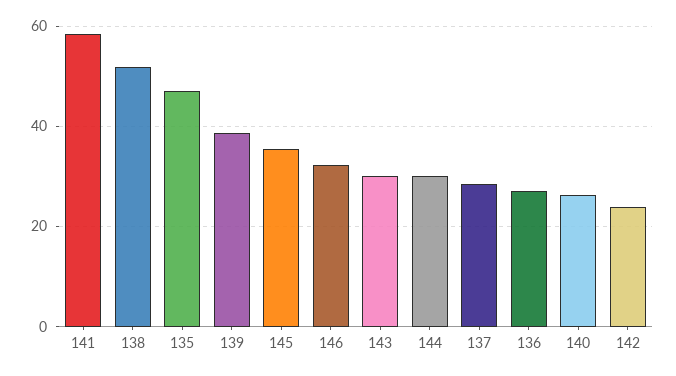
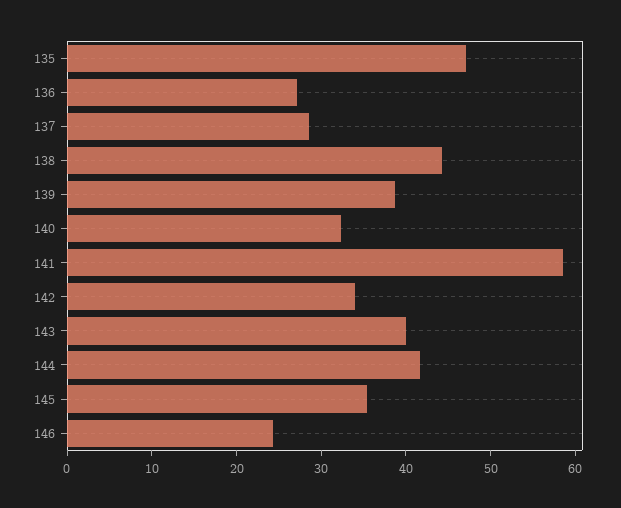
  {
    "141": 58,
-   "138": 52,
+   "138": 44,
    "135": 48,
    "139": 38,
    "145": 36,
-   "146": 32,
+   "146": 24,
-   "143": 30,
+   "143": 40,
-   "144": 30,
+   "144": 42,
    "137": 28,
    "136": 28,
-   "140": 26,
+   "140": 32,
-   "142": 24
+   "142": 34
  }

